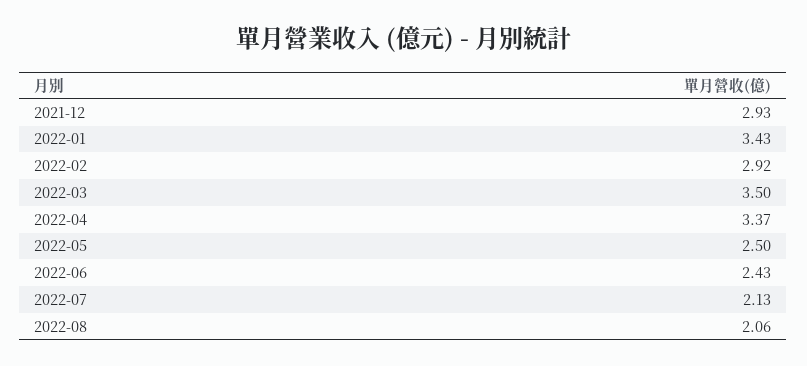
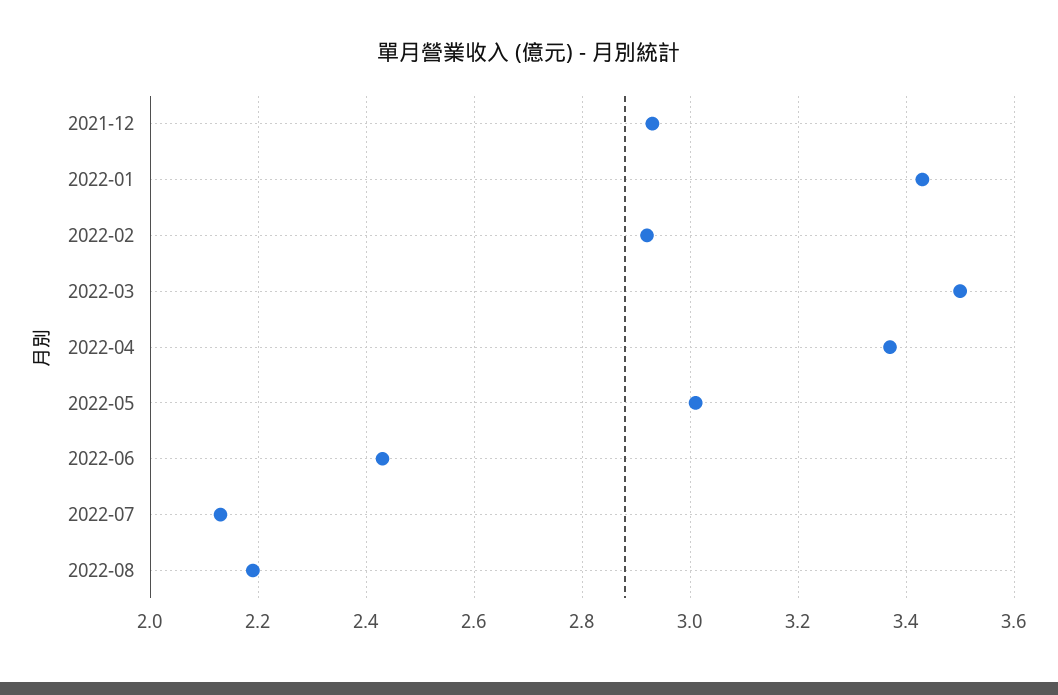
  {
    "2021-12": 2.93,
    "2022-01": 3.43,
    "2022-02": 2.92,
    "2022-03": 3.5,
    "2022-04": 3.37,
-   "2022-05": 2.5,
+   "2022-05": 3,
    "2022-06": 2.43,
    "2022-07": 2.13,
-   "2022-08": 2.06
+   "2022-08": 2.2
  }

